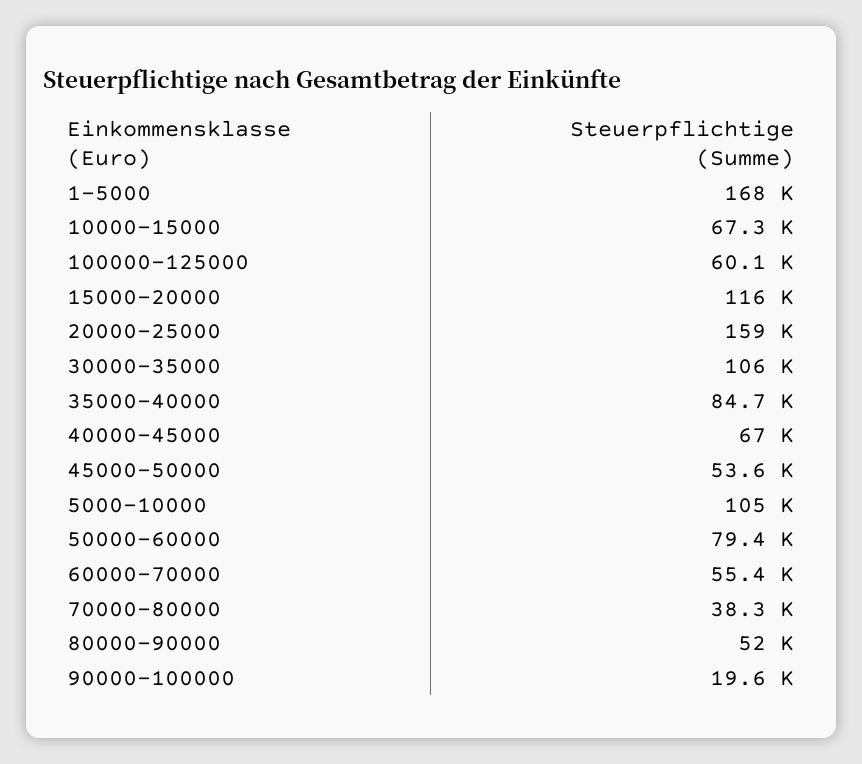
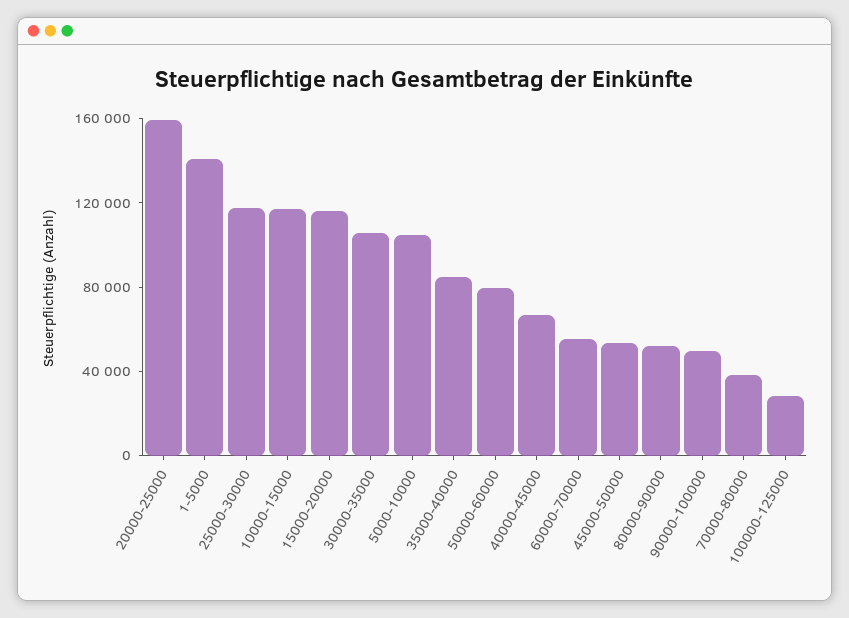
  {
-   "1-5000": 168000,
+   "1-5000": 140000,
-   "10000-15000": 67300,
+   "10000-15000": 120000,
-   "100000-125000": 60100,
+   "100000-125000": 30000,
    "15000-20000": 116000,
    "20000-25000": 159000,
    "30000-35000": 106000,
    "35000-40000": 84700,
    "40000-45000": 67000,
    "45000-50000": 53600,
    "5000-10000": 105000,
    "50000-60000": 79400,
    "60000-70000": 55400,
    "70000-80000": 38300,
    "80000-90000": 52000,
-   "90000-100000": 19600
+   "90000-100000": 50000,
+   "25000-30000": 120000
  }

